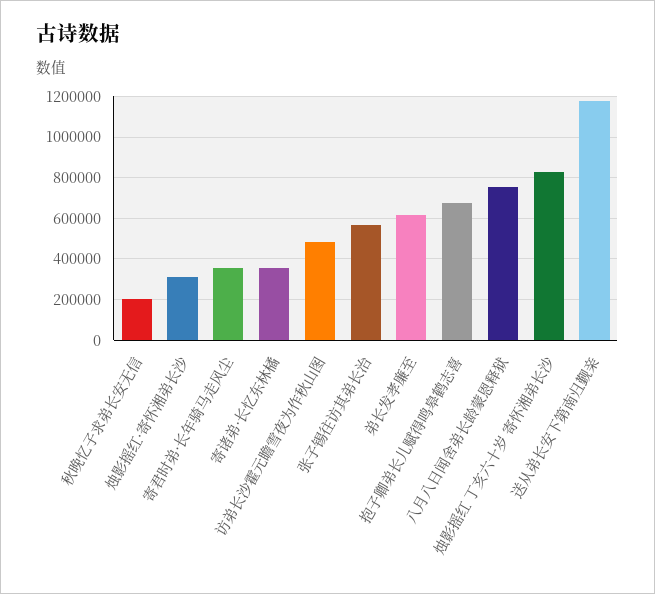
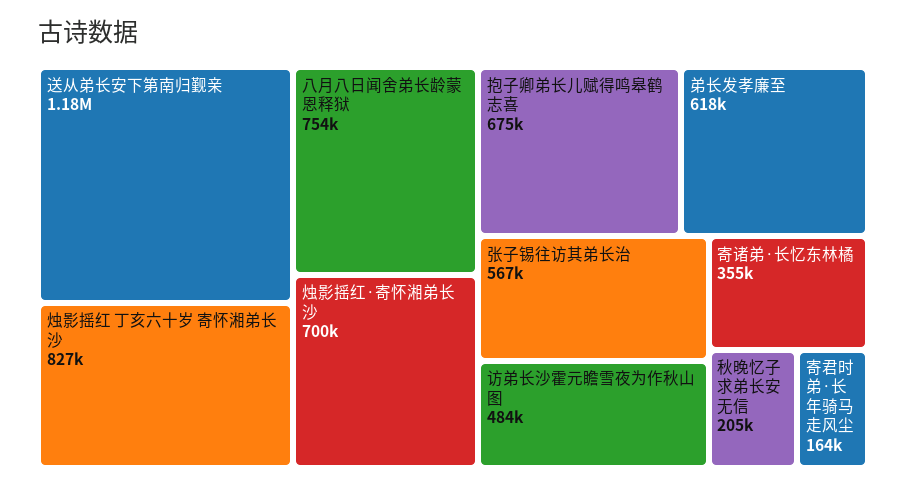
  {
    "秋晚忆子求弟长安无信": 205000,
-   "烛影摇红·寄怀湘弟长沙": 300000,
+   "烛影摇红·寄怀湘弟长沙": 700000,
-   "寄君时弟·长年骑马走风尘": 350000,
+   "寄君时弟·长年骑马走风尘": 164000,
    "寄诸弟·长忆东林橘": 355000,
    "访弟长沙霍元瞻雪夜为作秋山图": 484000,
    "张子锡往访其弟长治": 567000,
    "弟长发孝廉至": 618000,
    "抱子卿弟长儿赋得鸣皋鹤志喜": 675000,
    "八月八日闻舍弟长龄蒙恩释狱": 754000,
    "烛影摇红 丁亥六十岁 寄怀湘弟长沙": 827000,
    "送从弟长安下第南归觐亲": 1180000
  }

